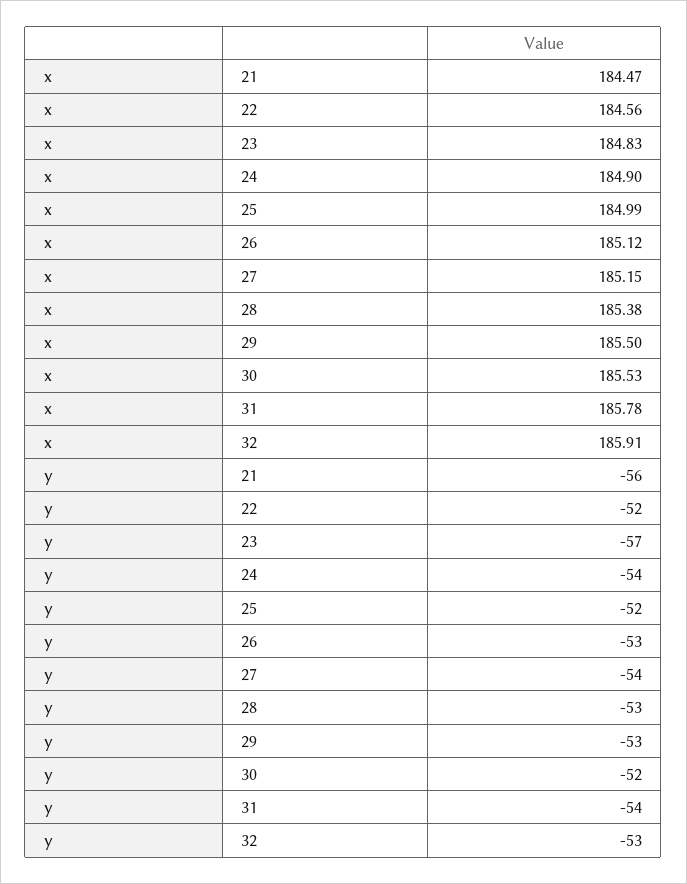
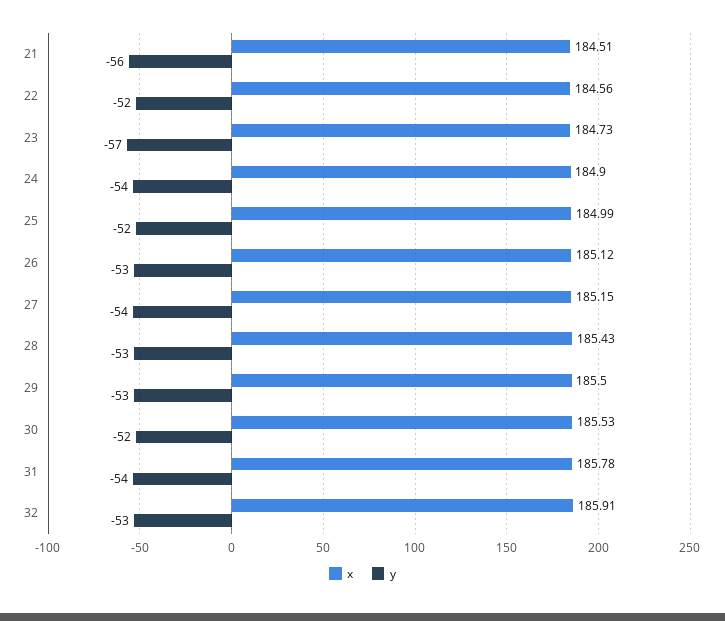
  {
    "x": {
-     "21": 184.47,
+     "21": 184.51,
      "22": 184.56,
-     "23": 184.83,
+     "23": 184.73,
      "24": 184.9,
      "25": 184.99,
      "26": 185.12,
      "27": 185.15,
-     "28": 185.38,
+     "28": 185.43,
      "29": 185.5,
      "30": 185.53,
      "31": 185.78,
      "32": 185.91
    },
    "y": {
      "21": -56,
      "22": -52,
      "23": -57,
      "24": -54,
      "25": -52,
      "26": -53,
      "27": -54,
      "28": -53,
      "29": -53,
      "30": -52,
      "31": -54,
      "32": -53
    }
  }

